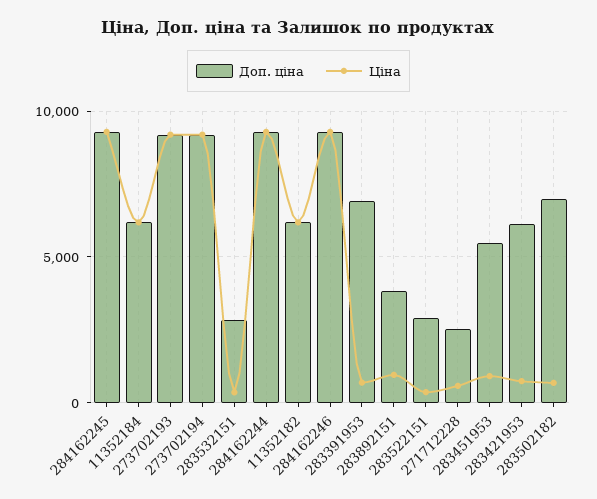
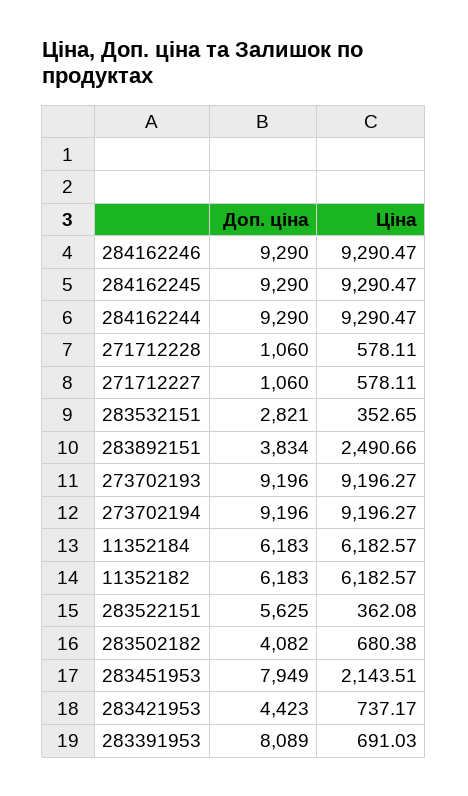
  {
    "Доп. ціна": {
      "284162245": 9290,
      "11352184": 6183,
      "273702193": 9196,
      "273702194": 9196,
      "283532151": 2821,
      "284162244": 9290,
      "11352182": 6183,
      "284162246": 9290,
-     "283391953": 7000,
+     "283391953": 8089,
      "283892151": 3834,
-     "283522151": 3000,
+     "283522151": 5625,
-     "271712228": 2500,
+     "271712228": 1060,
-     "283451953": 5500,
+     "283451953": 7949,
-     "283421953": 6000,
+     "283421953": 4423,
-     "283502182": 7000
+     "283502182": 4082,
+     "271712227": 1060
    },
    "Ціна": {
      "284162245": 9290.47,
      "11352184": 6182.57,
      "273702193": 9196.27,
      "273702194": 9196.27,
      "283532151": 352.65,
      "284162244": 9290.47,
      "11352182": 6182.57,
      "284162246": 9290.47,
      "283391953": 691.03,
-     "283892151": 1000,
+     "283892151": 2490.66,
      "283522151": 362.08,
      "271712228": 578.11,
-     "283451953": 1000,
+     "283451953": 2143.51,
      "283421953": 737.17,
-     "283502182": 680.38
+     "283502182": 680.38,
+     "271712227": 578.11
    }
  }

